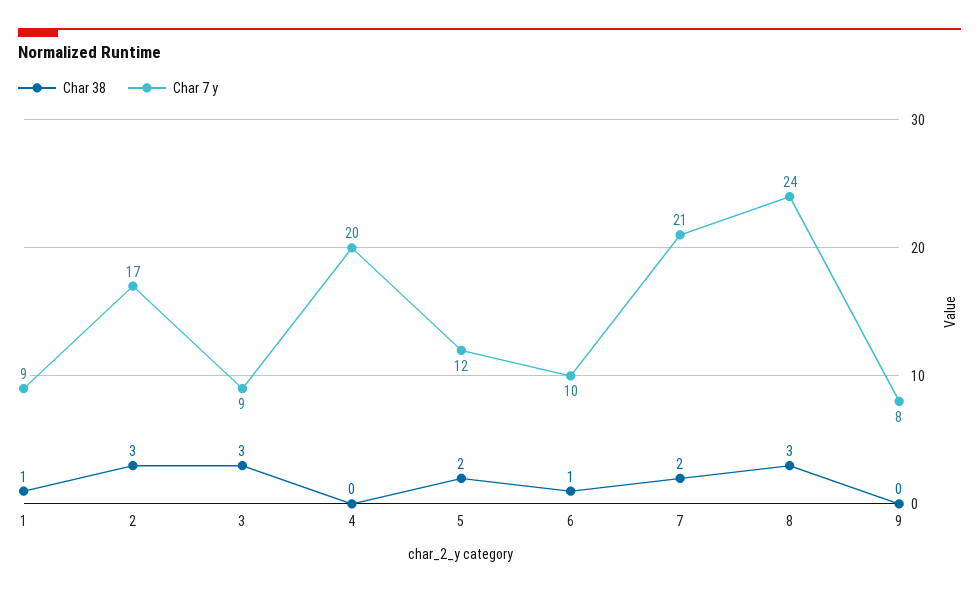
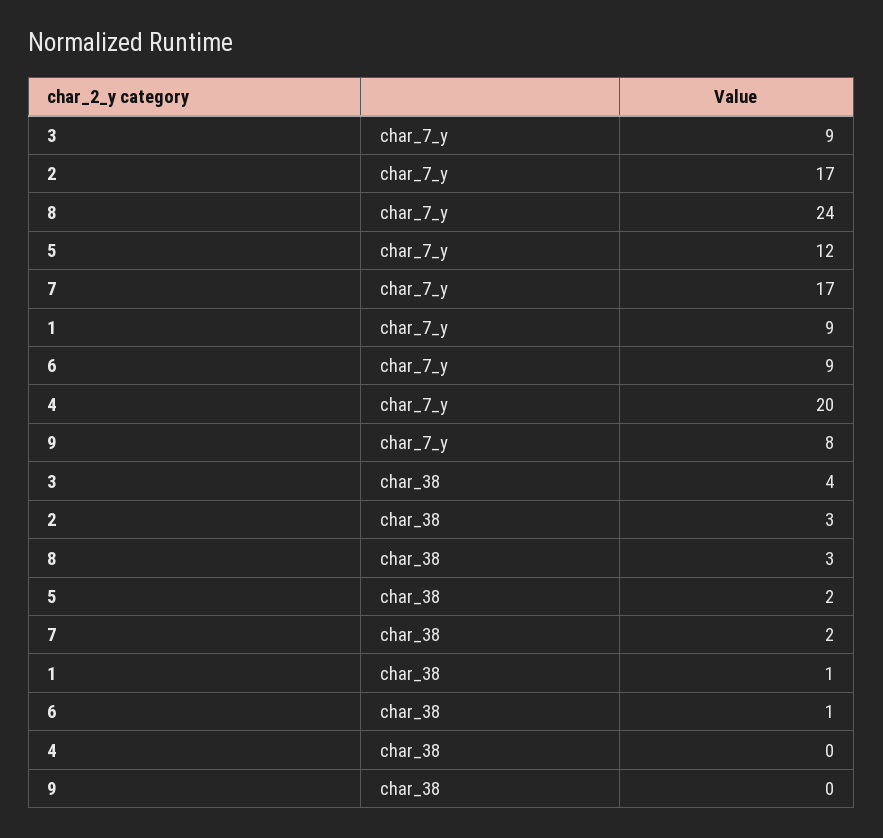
  {
    "Char 38": {
      "1": 1,
      "2": 3,
-     "3": 3,
+     "3": 4,
      "4": 0,
      "5": 2,
      "6": 1,
      "7": 2,
      "8": 3,
      "9": 0
    },
    "Char 7 y": {
      "1": 9,
      "2": 17,
      "3": 9,
      "4": 20,
      "5": 12,
-     "6": 10,
+     "6": 9,
-     "7": 21,
+     "7": 17,
      "8": 24,
      "9": 8
    }
  }

